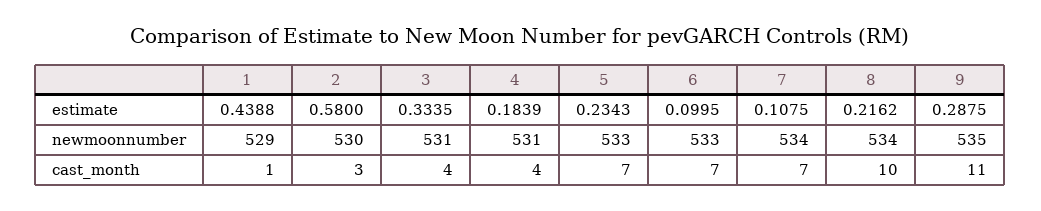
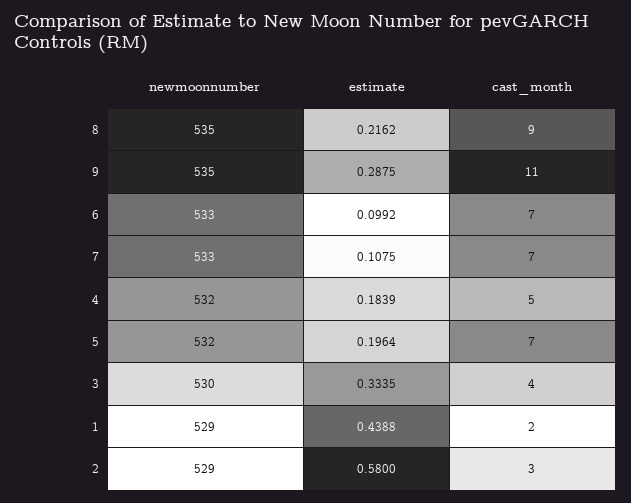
  {
    "1": {
      "estimate": 0.4388,
      "newmoonnumber": 529,
-     "cast_month": 1
+     "cast_month": 2
    },
    "2": {
      "estimate": 0.58,
-     "newmoonnumber": 530,
+     "newmoonnumber": 529,
      "cast_month": 3
    },
    "3": {
      "estimate": 0.3335,
-     "newmoonnumber": 531,
+     "newmoonnumber": 530,
      "cast_month": 4
    },
    "4": {
      "estimate": 0.1839,
-     "newmoonnumber": 531,
+     "newmoonnumber": 532,
-     "cast_month": 4
+     "cast_month": 5
    },
    "5": {
-     "estimate": 0.2343,
+     "estimate": 0.1964,
-     "newmoonnumber": 533,
+     "newmoonnumber": 532,
      "cast_month": 7
    },
    "6": {
-     "estimate": 0.0995,
+     "estimate": 0.0992,
      "newmoonnumber": 533,
      "cast_month": 7
    },
    "7": {
      "estimate": 0.1075,
-     "newmoonnumber": 534,
+     "newmoonnumber": 533,
      "cast_month": 7
    },
    "8": {
      "estimate": 0.2162,
-     "newmoonnumber": 534,
+     "newmoonnumber": 535,
-     "cast_month": 10
+     "cast_month": 9
    },
    "9": {
      "estimate": 0.2875,
      "newmoonnumber": 535,
      "cast_month": 11
    }
  }

